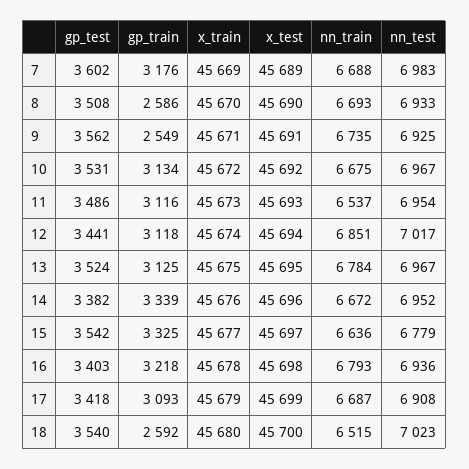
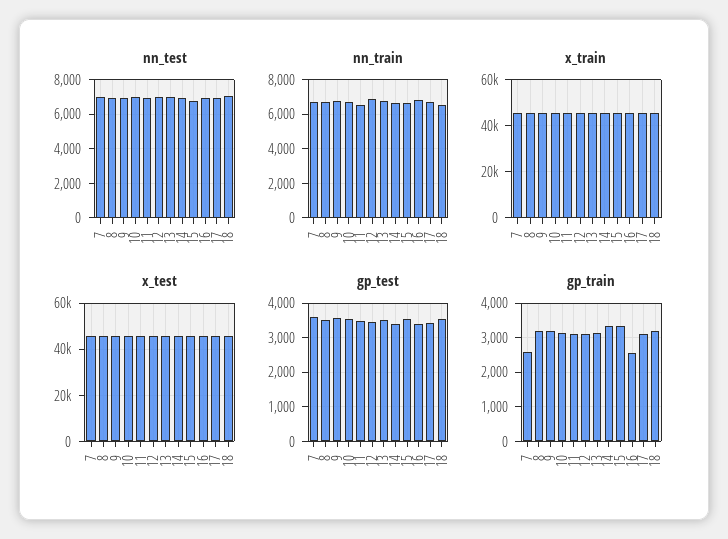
  {
    "gp_test": {
      "7": 3602,
      "8": 3508,
      "9": 3562,
      "10": 3531,
      "11": 3486,
      "12": 3441,
      "13": 3524,
      "14": 3382,
      "15": 3542,
      "16": 3403,
      "17": 3418,
      "18": 3540
    },
    "gp_train": {
-     "7": 3176,
+     "7": 2600,
-     "8": 2586,
+     "8": 3200,
-     "9": 2549,
+     "9": 3200,
      "10": 3134,
      "11": 3116,
      "12": 3118,
      "13": 3125,
      "14": 3339,
      "15": 3325,
-     "16": 3218,
+     "16": 2600,
      "17": 3093,
-     "18": 2592
+     "18": 3200
    },
    "x_train": {
      "7": 45669,
      "8": 45670,
      "9": 45671,
      "10": 45672,
      "11": 45673,
      "12": 45674,
      "13": 45675,
      "14": 45676,
      "15": 45677,
      "16": 45678,
      "17": 45679,
      "18": 45680
    },
    "x_test": {
      "7": 45689,
      "8": 45690,
      "9": 45691,
      "10": 45692,
      "11": 45693,
      "12": 45694,
      "13": 45695,
      "14": 45696,
      "15": 45697,
      "16": 45698,
      "17": 45699,
      "18": 45700
    },
    "nn_train": {
      "7": 6688,
      "8": 6693,
      "9": 6735,
      "10": 6675,
      "11": 6537,
      "12": 6851,
      "13": 6784,
      "14": 6672,
      "15": 6636,
      "16": 6793,
      "17": 6687,
      "18": 6515
    },
    "nn_test": {
      "7": 6983,
      "8": 6933,
      "9": 6925,
      "10": 6967,
      "11": 6954,
      "12": 7017,
      "13": 6967,
      "14": 6952,
      "15": 6779,
      "16": 6936,
      "17": 6908,
      "18": 7023
    }
  }

